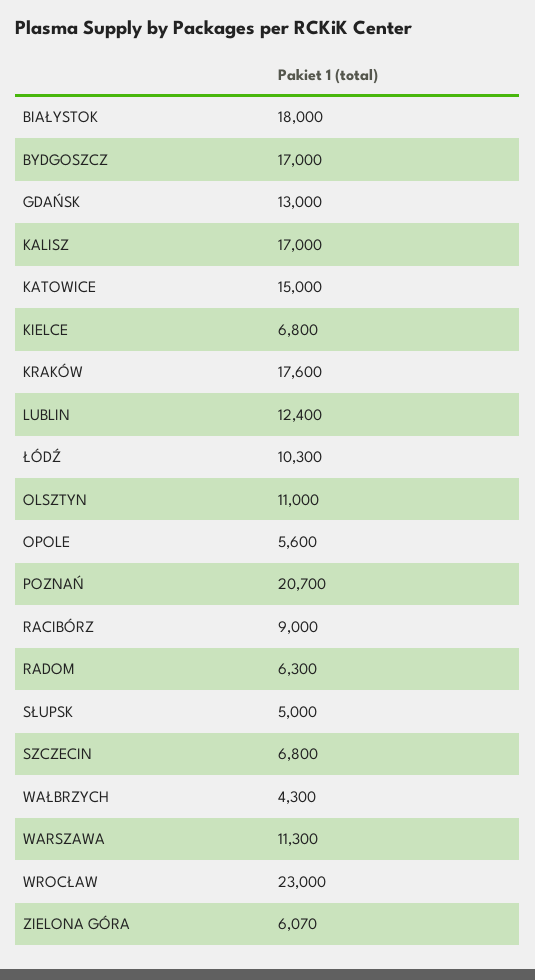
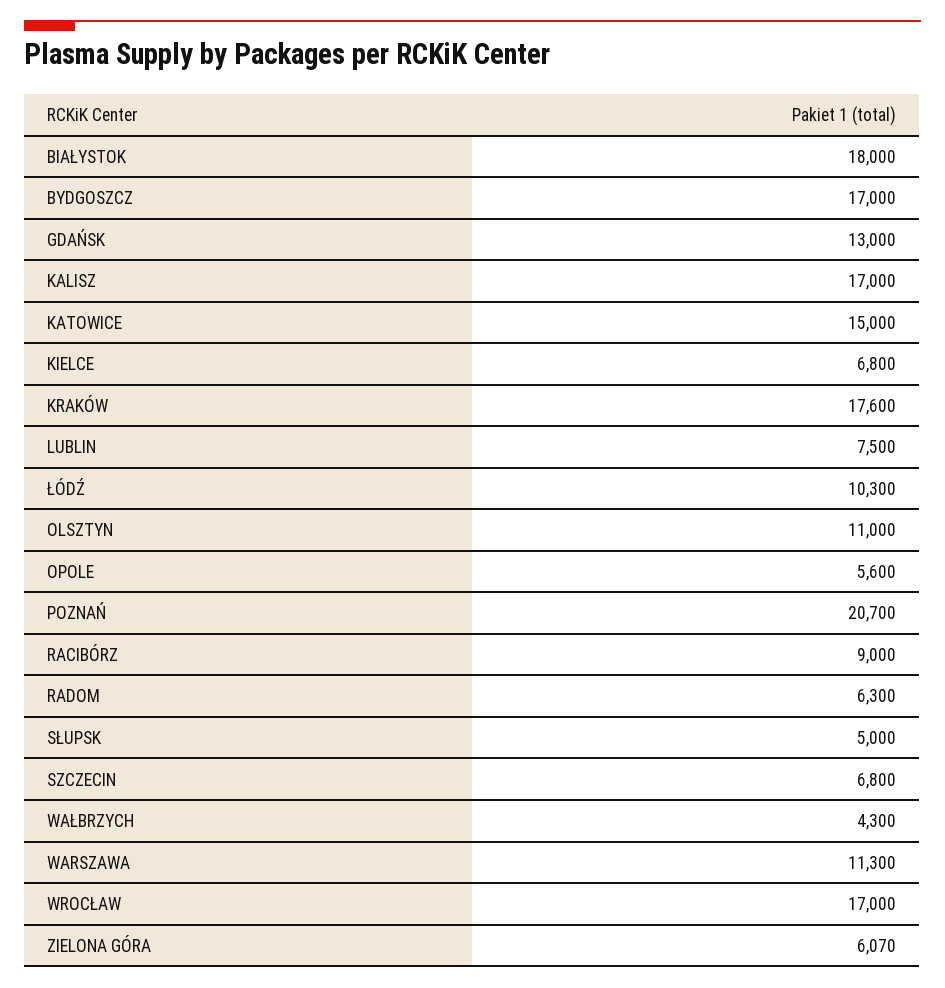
  {
    "BIAŁYSTOK": 18000,
    "BYDGOSZCZ": 17000,
    "GDAŃSK": 13000,
    "KALISZ": 17000,
    "KATOWICE": 15000,
    "KIELCE": 6800,
    "KRAKÓW": 17600,
-   "LUBLIN": 12400,
+   "LUBLIN": 7500,
    "ŁÓDŹ": 10300,
    "OLSZTYN": 11000,
    "OPOLE": 5600,
    "POZNAŃ": 20700,
    "RACIBÓRZ": 9000,
    "RADOM": 6300,
    "SŁUPSK": 5000,
    "SZCZECIN": 6800,
    "WAŁBRZYCH": 4300,
    "WARSZAWA": 11300,
-   "WROCŁAW": 23000,
+   "WROCŁAW": 17000,
    "ZIELONA GÓRA": 6070
  }

